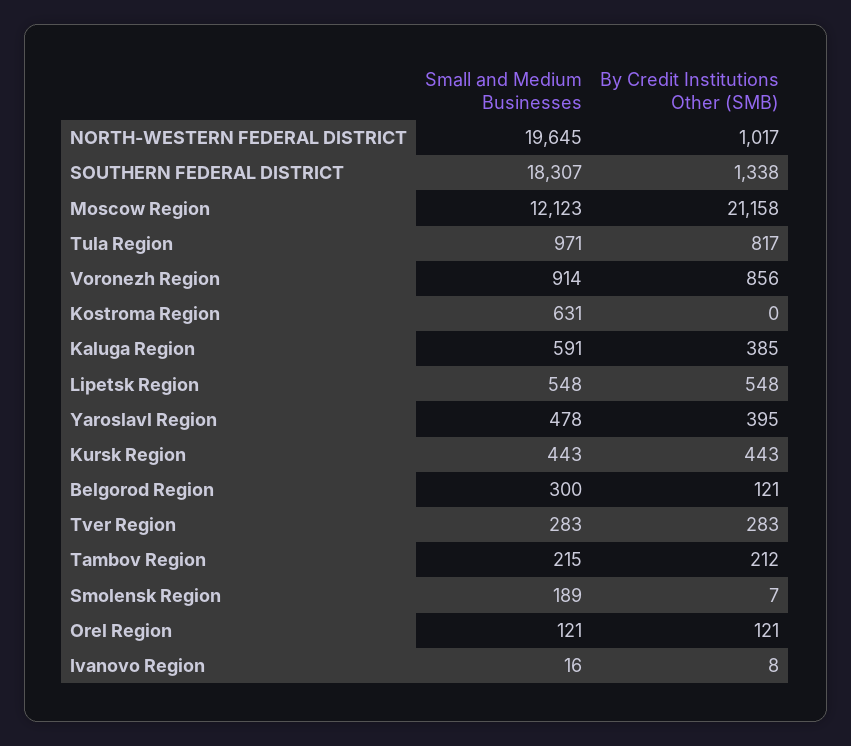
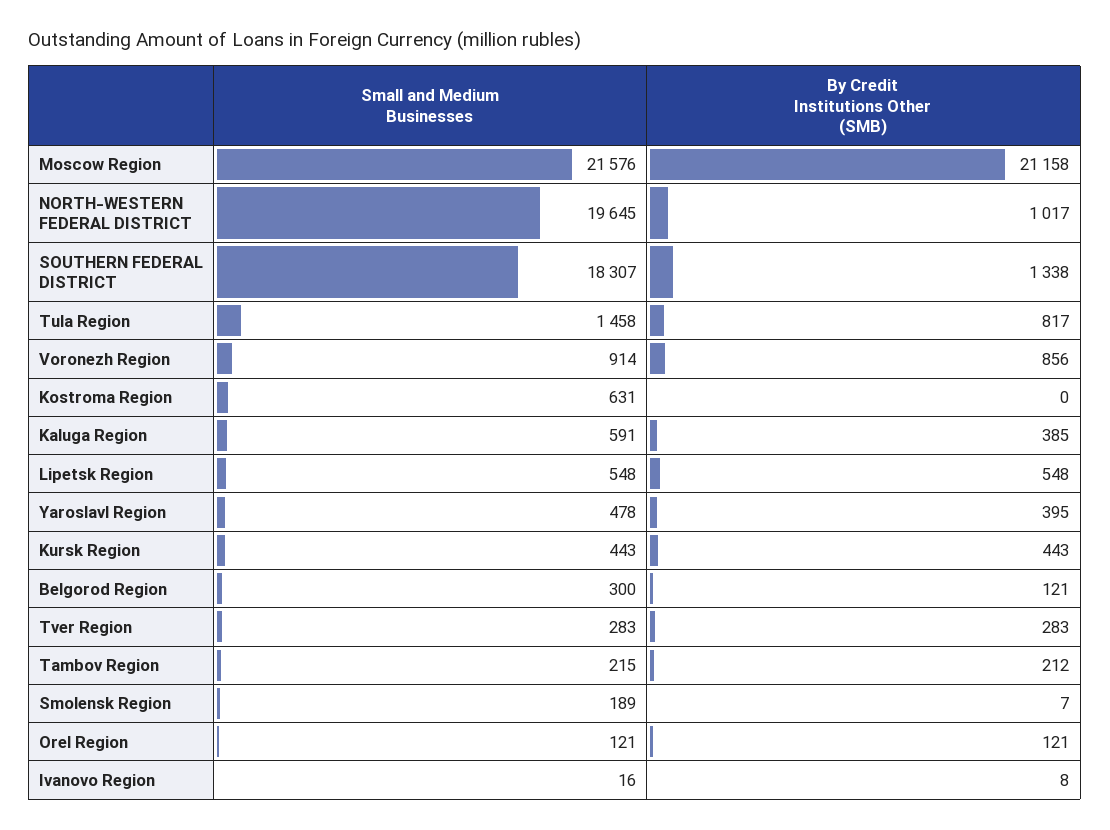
  {
    "Small and Medium Businesses": {
      "NORTH-WESTERN FEDERAL DISTRICT": 19645,
      "SOUTHERN FEDERAL DISTRICT": 18307,
-     "Moscow Region": 12123,
+     "Moscow Region": 21576,
-     "Tula Region": 971,
+     "Tula Region": 1458,
      "Voronezh Region": 914,
      "Kostroma Region": 631,
      "Kaluga Region": 591,
      "Lipetsk Region": 548,
      "Yaroslavl Region": 478,
      "Kursk Region": 443,
      "Belgorod Region": 300,
      "Tver Region": 283,
      "Tambov Region": 215,
      "Smolensk Region": 189,
      "Orel Region": 121,
      "Ivanovo Region": 16
    },
    "By Credit Institutions Other (SMB)": {
      "NORTH-WESTERN FEDERAL DISTRICT": 1017,
      "SOUTHERN FEDERAL DISTRICT": 1338,
      "Moscow Region": 21158,
      "Tula Region": 817,
      "Voronezh Region": 856,
      "Kostroma Region": 0,
      "Kaluga Region": 385,
      "Lipetsk Region": 548,
      "Yaroslavl Region": 395,
      "Kursk Region": 443,
      "Belgorod Region": 121,
      "Tver Region": 283,
      "Tambov Region": 212,
      "Smolensk Region": 7,
      "Orel Region": 121,
      "Ivanovo Region": 8
    }
  }

